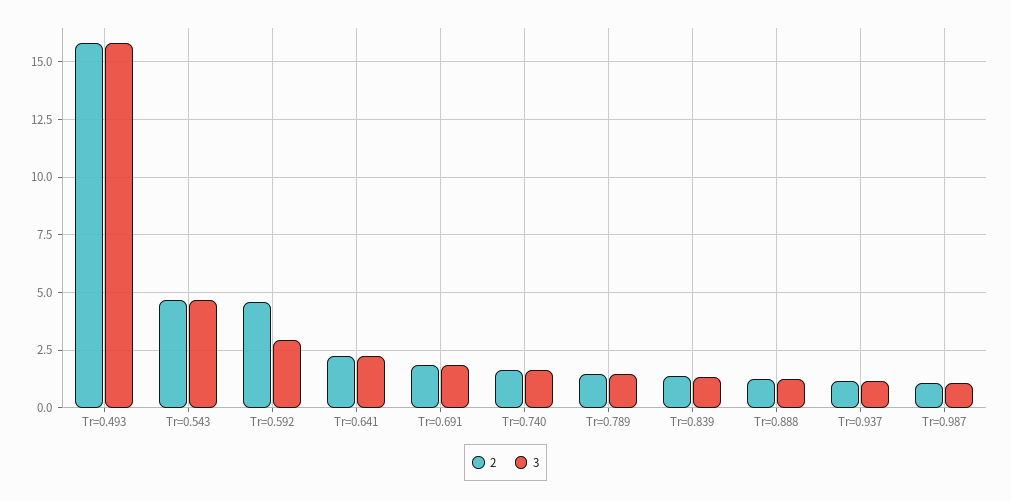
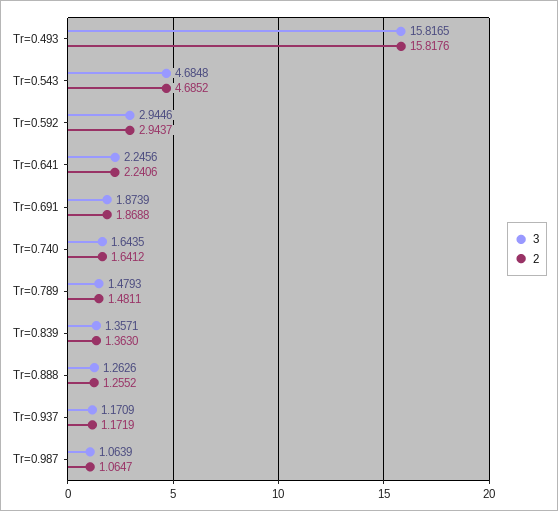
  {
    "2": {
      "Tr=0.493": 15.8176,
      "Tr=0.543": 4.6852,
-     "Tr=0.592": 4.5,
+     "Tr=0.592": 2.9437,
      "Tr=0.641": 2.2406,
      "Tr=0.691": 1.8688,
      "Tr=0.740": 1.6412,
      "Tr=0.789": 1.4811,
      "Tr=0.839": 1.363,
      "Tr=0.888": 1.2552,
      "Tr=0.937": 1.1719,
      "Tr=0.987": 1.0647
    },
    "3": {
      "Tr=0.493": 15.8165,
      "Tr=0.543": 4.6848,
      "Tr=0.592": 2.9446,
      "Tr=0.641": 2.2456,
      "Tr=0.691": 1.8739,
      "Tr=0.740": 1.6435,
      "Tr=0.789": 1.4793,
      "Tr=0.839": 1.3571,
      "Tr=0.888": 1.2626,
      "Tr=0.937": 1.1709,
      "Tr=0.987": 1.0639
    }
  }

